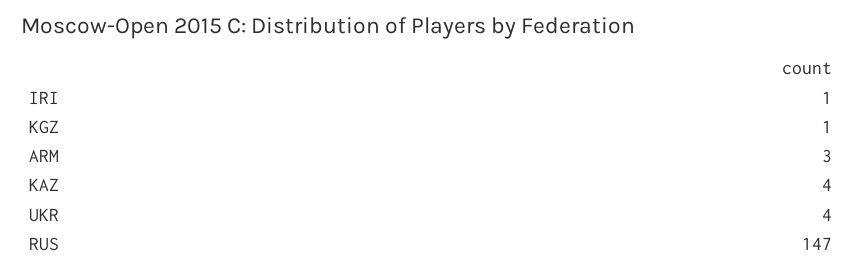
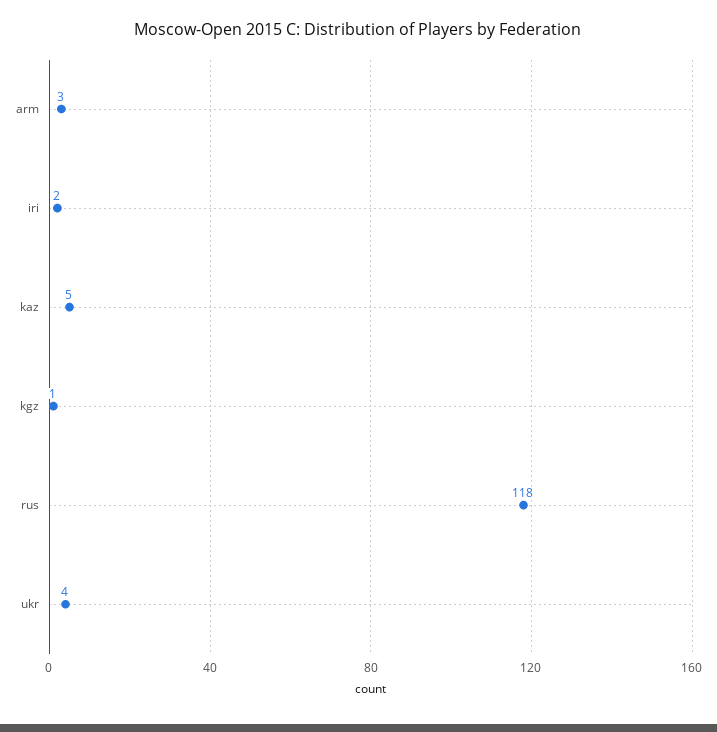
  {
-   "IRI": 1,
+   "IRI": 2,
    "KGZ": 1,
    "ARM": 3,
-   "KAZ": 4,
+   "KAZ": 5,
    "UKR": 4,
-   "RUS": 147
+   "RUS": 118
  }

